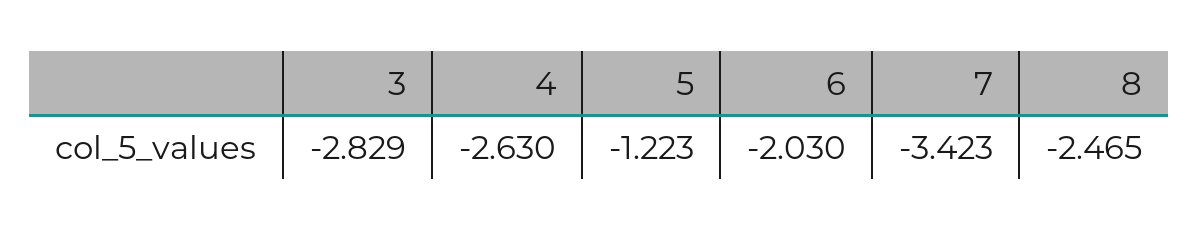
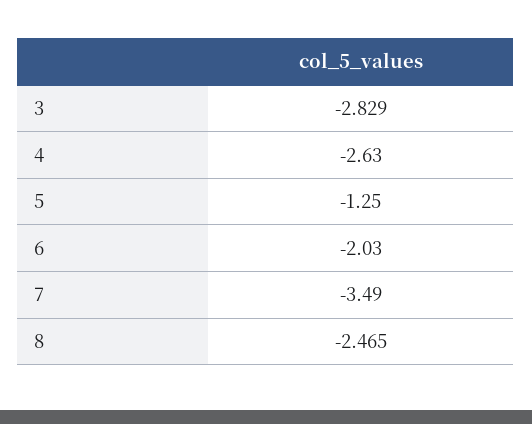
  {
    "3": -2.829,
    "4": -2.63,
-   "5": -1.223,
+   "5": -1.25,
    "6": -2.03,
-   "7": -3.423,
+   "7": -3.49,
    "8": -2.465
  }

